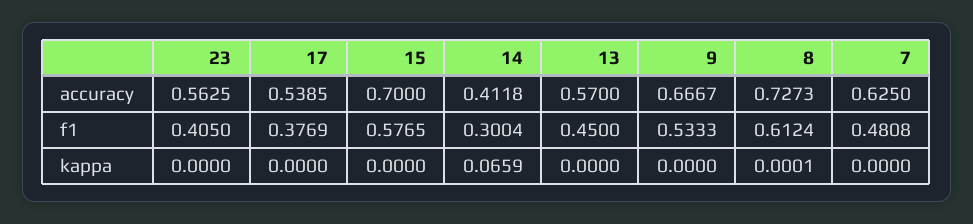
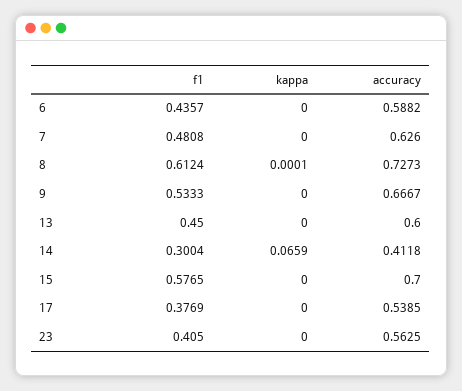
  {
    "23": {
      "accuracy": 0.5625,
      "f1": 0.405,
      "kappa": 0
    },
    "17": {
      "accuracy": 0.5385,
      "f1": 0.3769,
      "kappa": 0
    },
    "15": {
      "accuracy": 0.7,
      "f1": 0.5765,
      "kappa": 0
    },
    "14": {
      "accuracy": 0.4118,
      "f1": 0.3004,
      "kappa": 0.0659
    },
    "13": {
-     "accuracy": 0.57,
+     "accuracy": 0.6,
      "f1": 0.45,
      "kappa": 0
    },
    "9": {
      "accuracy": 0.6667,
      "f1": 0.5333,
      "kappa": 0
    },
    "8": {
      "accuracy": 0.7273,
      "f1": 0.6124,
      "kappa": 0.0001
    },
    "7": {
-     "accuracy": 0.625,
+     "accuracy": 0.626,
      "f1": 0.4808,
      "kappa": 0
-   }
+   },
+   "6": {
+     "f1": 0.4357,
+     "kappa": 0,
+     "accuracy": 0.5882
+   }
  }

